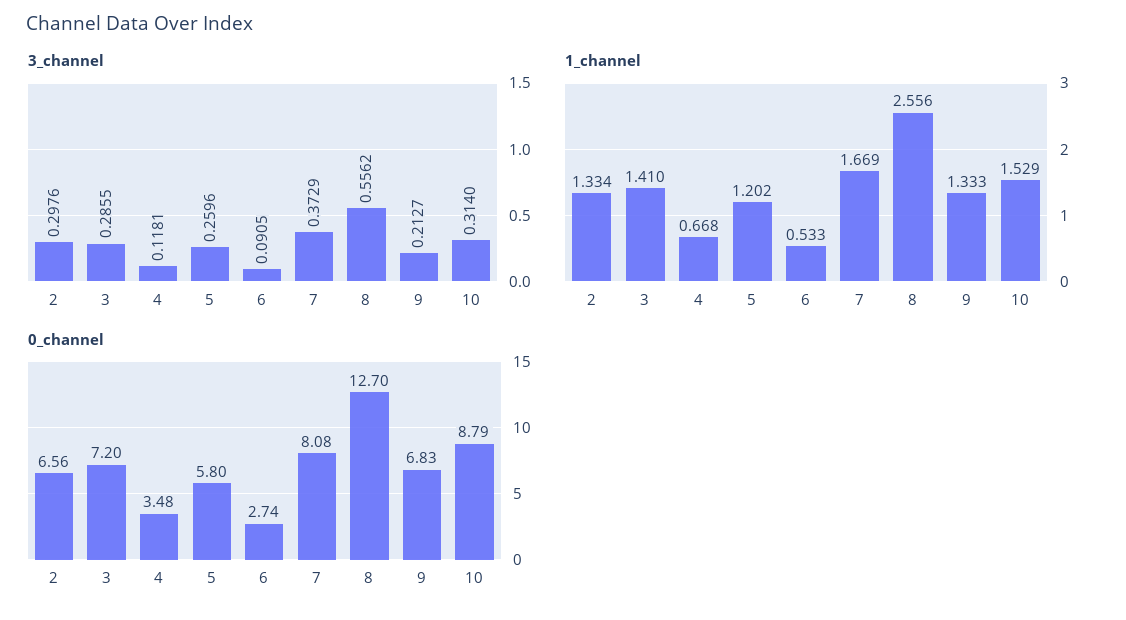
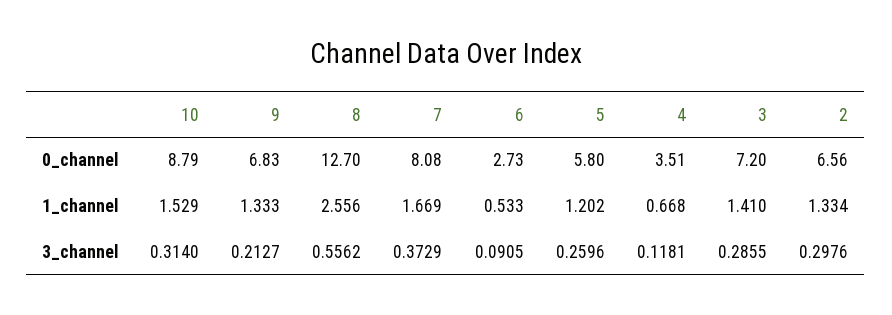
  {
    "3_channel": {
      "2": 0.2976,
      "3": 0.2855,
      "4": 0.1181,
      "5": 0.2596,
      "6": 0.0905,
      "7": 0.3729,
      "8": 0.5562,
      "9": 0.2127,
      "10": 0.314
    },
    "1_channel": {
      "2": 1.334,
      "3": 1.41,
      "4": 0.668,
      "5": 1.202,
      "6": 0.533,
      "7": 1.669,
      "8": 2.556,
      "9": 1.333,
      "10": 1.529
    },
    "0_channel": {
      "2": 6.56,
      "3": 7.2,
-     "4": 3.48,
+     "4": 3.51,
      "5": 5.8,
-     "6": 2.74,
+     "6": 2.73,
      "7": 8.08,
      "8": 12.7,
      "9": 6.83,
      "10": 8.79
    }
  }

